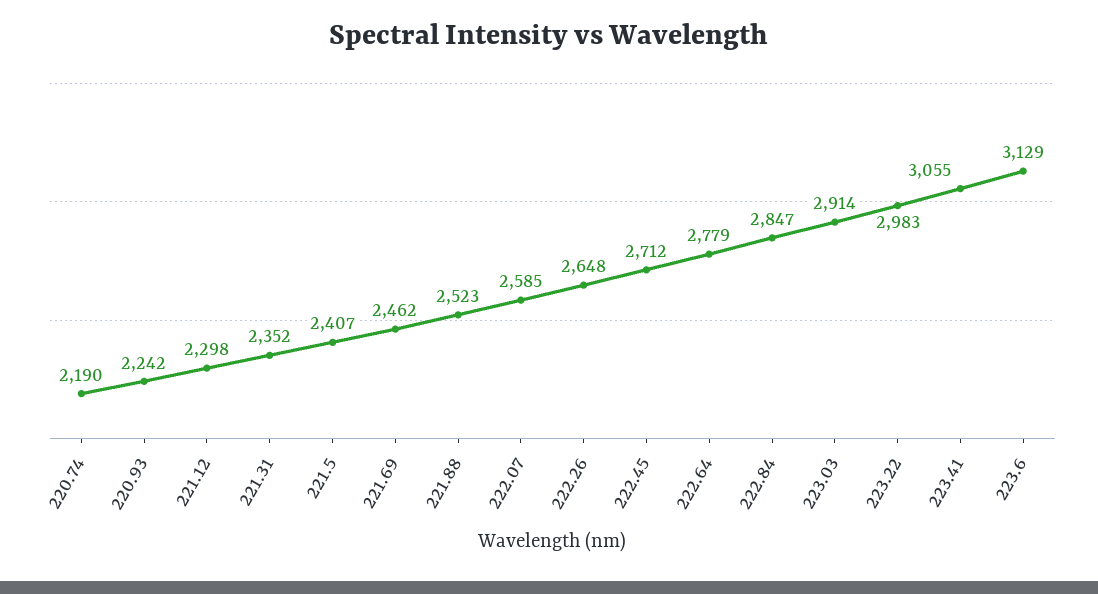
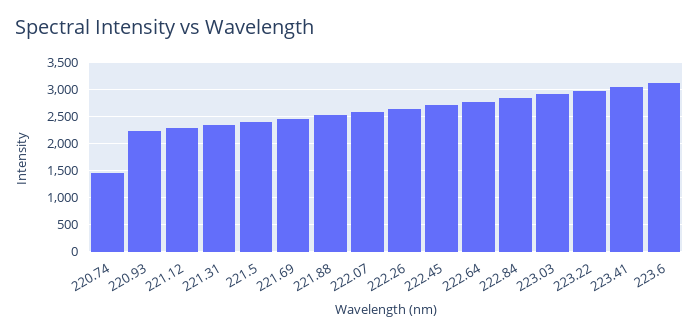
  {
-   "220.74": 2190,
+   "220.74": 1500,
    "220.93": 2242,
    "221.12": 2298,
    "221.31": 2352,
    "221.5": 2407,
    "221.69": 2462,
    "221.88": 2523,
    "222.07": 2585,
    "222.26": 2648,
    "222.45": 2712,
    "222.64": 2779,
    "222.84": 2847,
    "223.03": 2914,
    "223.22": 2983,
    "223.41": 3055,
    "223.6": 3129
  }

